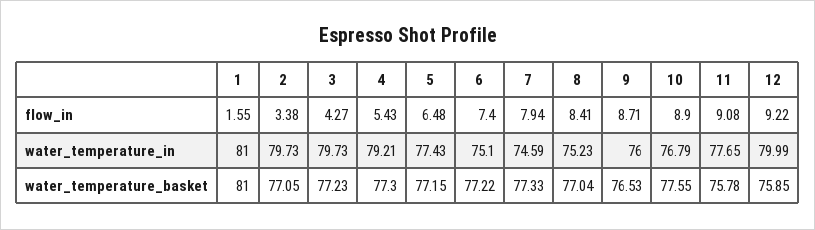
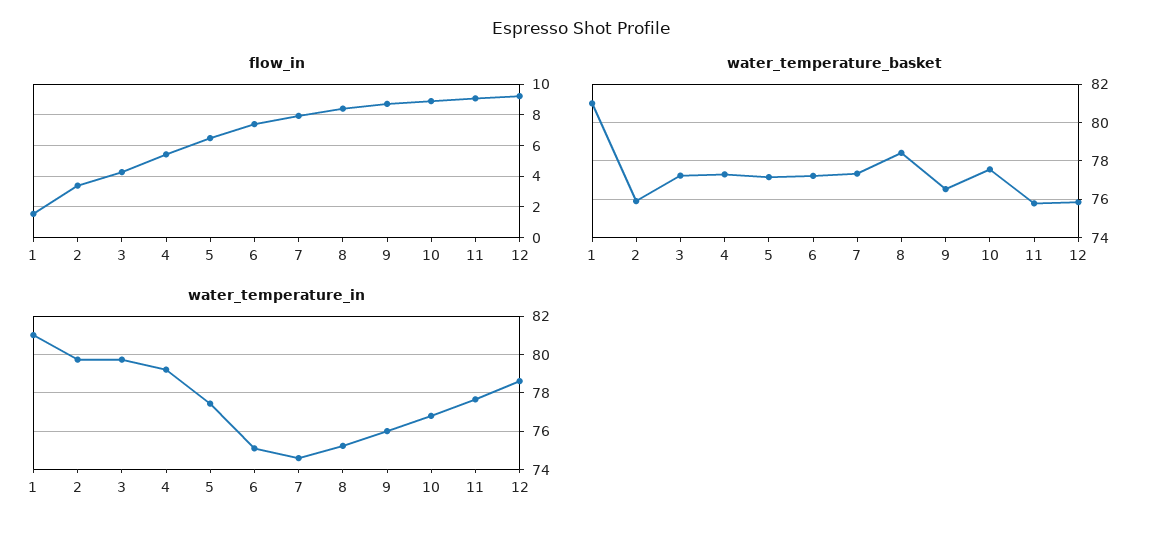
  {
    "flow_in": {
      "1": 1.55,
      "2": 3.38,
      "3": 4.27,
      "4": 5.43,
      "5": 6.48,
      "6": 7.4,
      "7": 7.94,
      "8": 8.41,
      "9": 8.71,
      "10": 8.9,
      "11": 9.08,
      "12": 9.22
    },
    "water_temperature_in": {
      "1": 81,
      "2": 79.73,
      "3": 79.73,
      "4": 79.21,
      "5": 77.43,
      "6": 75.1,
      "7": 74.59,
      "8": 75.23,
      "9": 76,
      "10": 76.79,
      "11": 77.65,
-     "12": 79.99
+     "12": 78.5
    },
    "water_temperature_basket": {
      "1": 81,
-     "2": 77.05,
+     "2": 76,
      "3": 77.23,
      "4": 77.3,
      "5": 77.15,
      "6": 77.22,
      "7": 77.33,
-     "8": 77.04,
+     "8": 78.5,
      "9": 76.53,
      "10": 77.55,
      "11": 75.78,
      "12": 75.85
    }
  }

